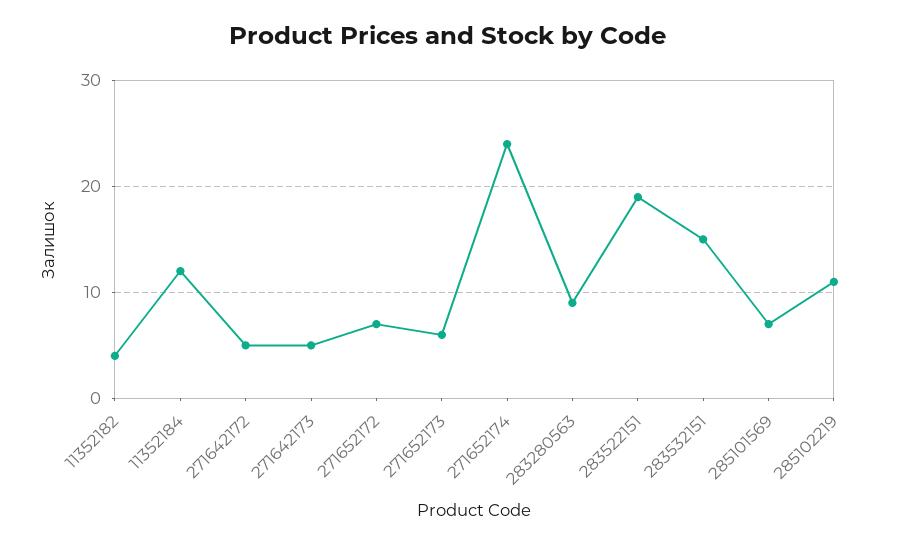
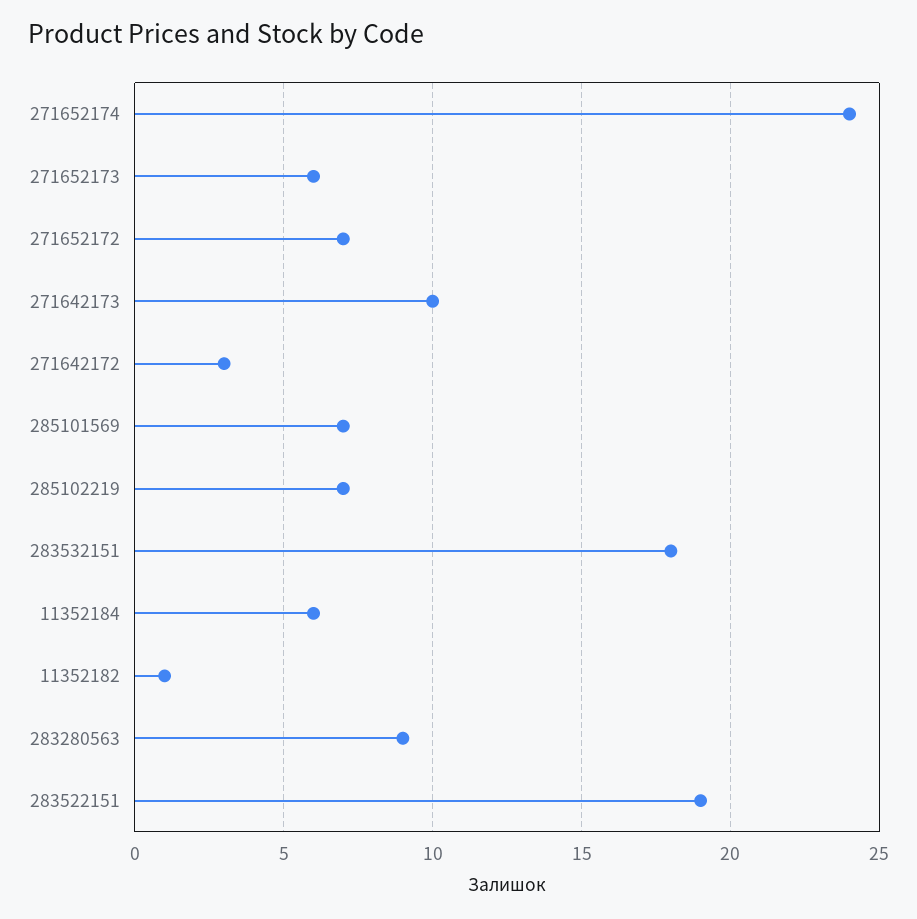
  {
-   "11352182": 4,
+   "11352182": 1,
-   "11352184": 12,
+   "11352184": 6,
-   "271642172": 5,
+   "271642172": 3,
-   "271642173": 5,
+   "271642173": 10,
    "271652172": 7,
    "271652173": 6,
    "271652174": 24,
    "283280563": 9,
    "283522151": 19,
-   "283532151": 15,
+   "283532151": 18,
    "285101569": 7,
-   "285102219": 11
+   "285102219": 7
  }

